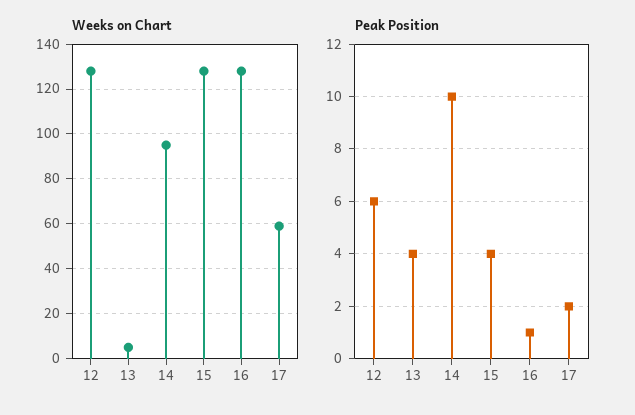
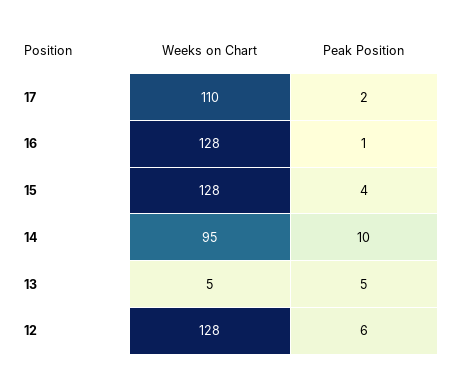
  {
    "Weeks on Chart": {
      "12": 128,
      "13": 5,
      "14": 95,
      "15": 128,
      "16": 128,
-     "17": 60
+     "17": 110
    },
    "Peak Position": {
      "12": 6,
-     "13": 4,
+     "13": 5,
      "14": 10,
      "15": 4,
      "16": 1,
      "17": 2
    }
  }

